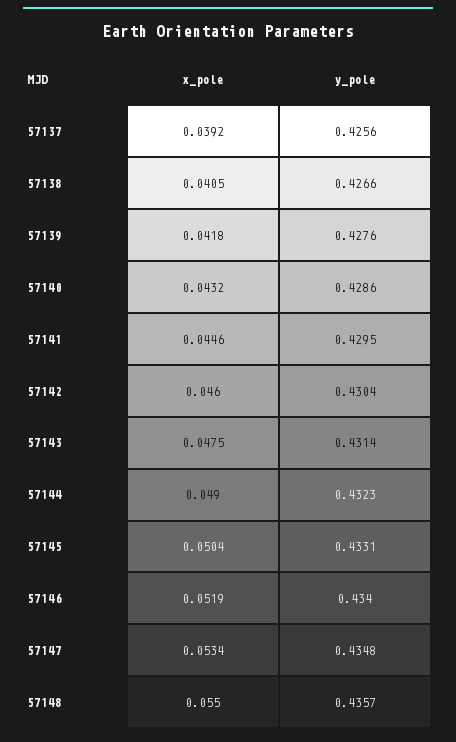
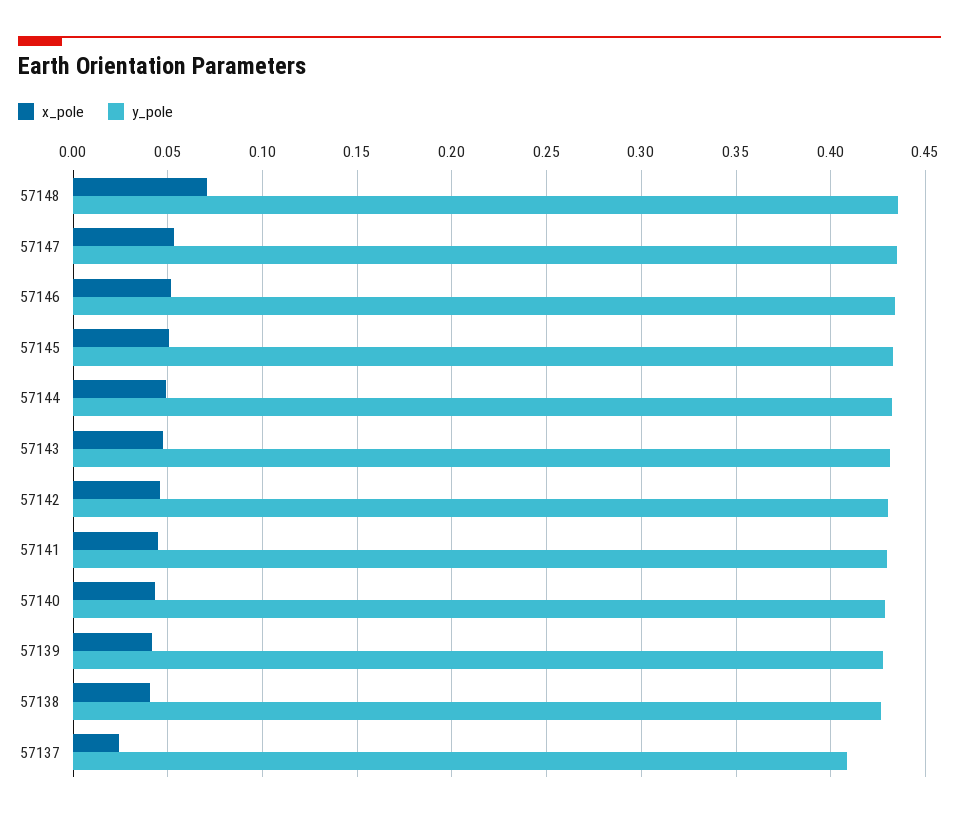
  {
    "x_pole": {
-     "57137": 0.0392,
+     "57137": 0.025,
      "57138": 0.0405,
      "57139": 0.0418,
      "57140": 0.0432,
      "57141": 0.0446,
      "57142": 0.046,
      "57143": 0.0475,
      "57144": 0.049,
      "57145": 0.0504,
      "57146": 0.0519,
      "57147": 0.0534,
-     "57148": 0.055
+     "57148": 0.07
    },
    "y_pole": {
-     "57137": 0.4256,
+     "57137": 0.41,
      "57138": 0.4266,
      "57139": 0.4276,
      "57140": 0.4286,
      "57141": 0.4295,
      "57142": 0.4304,
      "57143": 0.4314,
      "57144": 0.4323,
      "57145": 0.4331,
      "57146": 0.434,
      "57147": 0.4348,
      "57148": 0.4357
    }
  }

